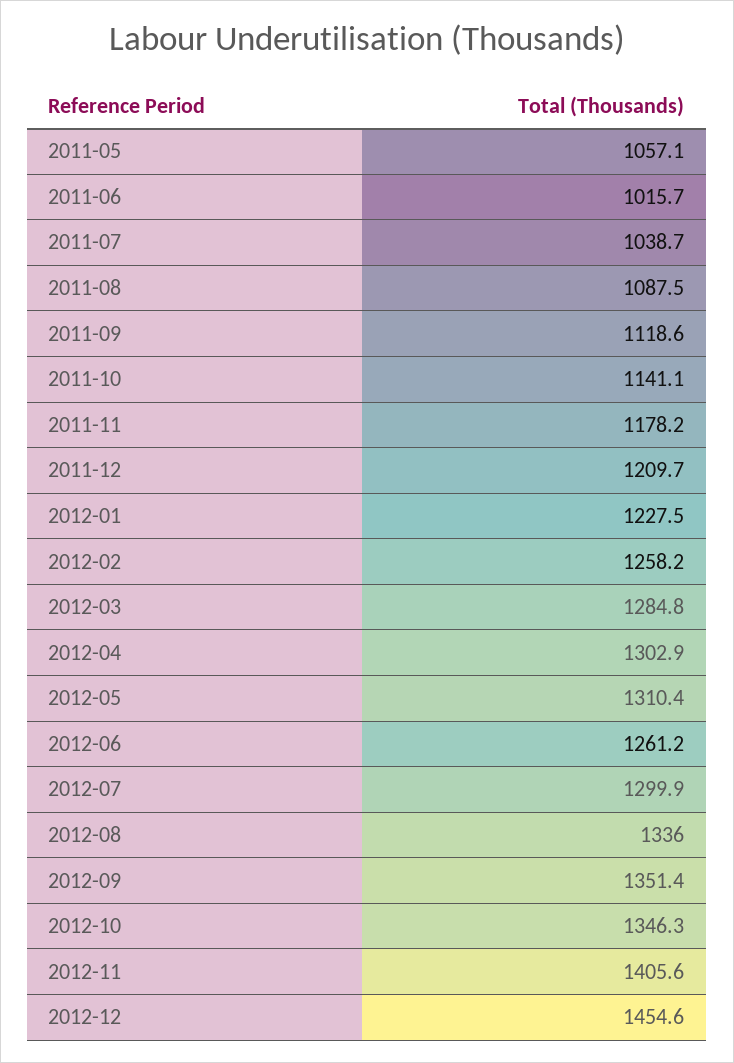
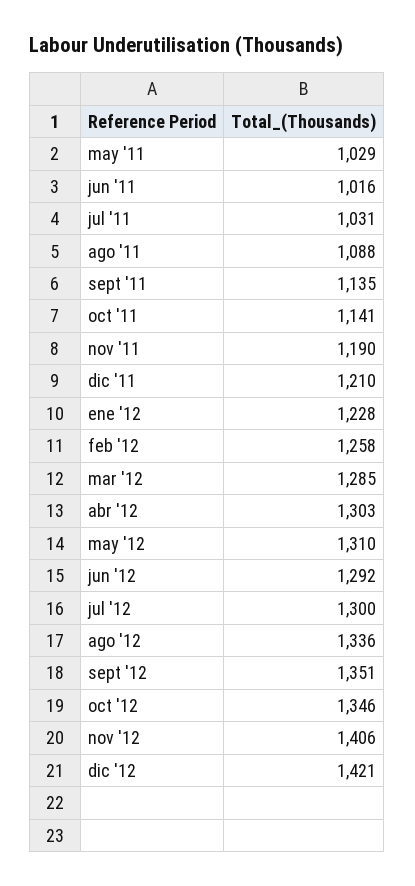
  {
-   "2011-05": 1057.1,
+   "2011-05": 1029,
    "2011-06": 1015.7,
-   "2011-07": 1038.7,
+   "2011-07": 1031,
    "2011-08": 1087.5,
-   "2011-09": 1118.6,
+   "2011-09": 1135,
    "2011-10": 1141.1,
-   "2011-11": 1178.2,
+   "2011-11": 1190,
    "2011-12": 1209.7,
    "2012-01": 1227.5,
    "2012-02": 1258.2,
    "2012-03": 1284.8,
    "2012-04": 1302.9,
    "2012-05": 1310.4,
-   "2012-06": 1261.2,
+   "2012-06": 1292,
    "2012-07": 1299.9,
    "2012-08": 1336,
    "2012-09": 1351.4,
    "2012-10": 1346.3,
    "2012-11": 1405.6,
-   "2012-12": 1454.6
+   "2012-12": 1421
  }

